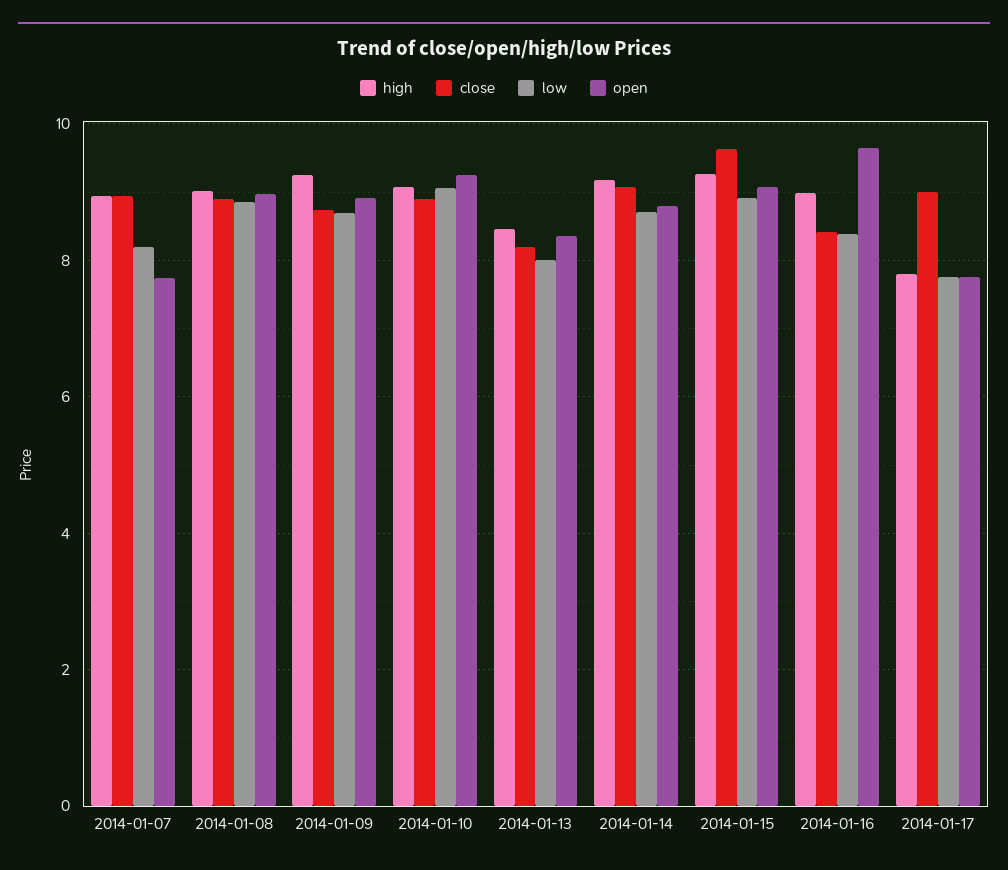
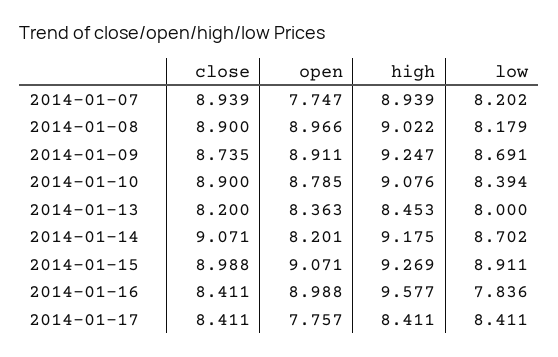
  {
    "high": {
      "2014-01-07": 8.939,
      "2014-01-08": 9.022,
      "2014-01-09": 9.247,
      "2014-01-10": 9.076,
      "2014-01-13": 8.453,
      "2014-01-14": 9.175,
      "2014-01-15": 9.269,
-     "2014-01-16": 9,
+     "2014-01-16": 9.577,
-     "2014-01-17": 7.8
+     "2014-01-17": 8.411
    },
    "close": {
      "2014-01-07": 8.939,
      "2014-01-08": 8.9,
      "2014-01-09": 8.735,
      "2014-01-10": 8.9,
      "2014-01-13": 8.2,
      "2014-01-14": 9.071,
-     "2014-01-15": 9.6,
+     "2014-01-15": 8.988,
      "2014-01-16": 8.411,
-     "2014-01-17": 9
+     "2014-01-17": 8.411
    },
    "low": {
      "2014-01-07": 8.202,
-     "2014-01-08": 8.8,
+     "2014-01-08": 8.179,
      "2014-01-09": 8.691,
-     "2014-01-10": 9,
+     "2014-01-10": 8.394,
      "2014-01-13": 8,
      "2014-01-14": 8.702,
      "2014-01-15": 8.911,
-     "2014-01-16": 8.4,
+     "2014-01-16": 7.836,
-     "2014-01-17": 7.8
+     "2014-01-17": 8.411
    },
    "open": {
      "2014-01-07": 7.747,
      "2014-01-08": 8.966,
      "2014-01-09": 8.911,
-     "2014-01-10": 9.2,
+     "2014-01-10": 8.785,
      "2014-01-13": 8.363,
-     "2014-01-14": 8.8,
+     "2014-01-14": 8.201,
      "2014-01-15": 9.071,
-     "2014-01-16": 9.6,
+     "2014-01-16": 8.988,
      "2014-01-17": 7.757
    }
  }

